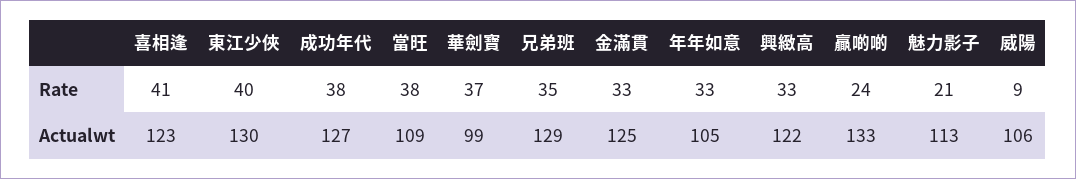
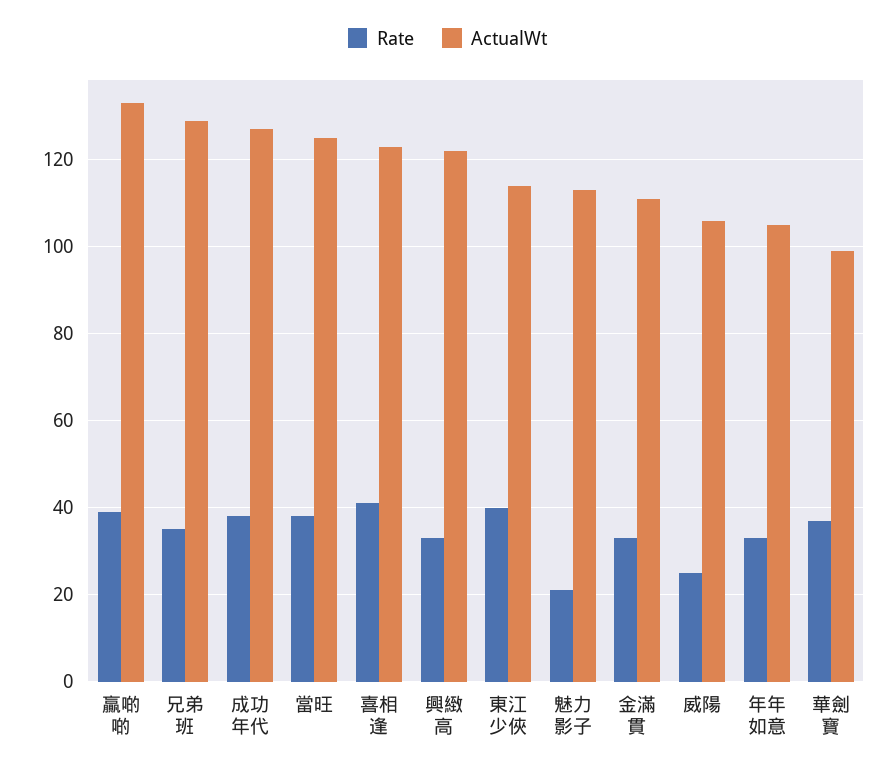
  {
    "Rate": {
      "喜相逢": 41,
      "東江少俠": 40,
      "成功年代": 38,
      "當旺": 38,
      "華劍寶": 37,
      "兄弟班": 35,
      "金滿貫": 33,
      "年年如意": 33,
      "興緻高": 33,
-     "贏啲啲": 24,
+     "贏啲啲": 40,
      "魅力影子": 21,
-     "威陽": 9
+     "威陽": 25
    },
    "Actualwt": {
      "喜相逢": 123,
-     "東江少俠": 130,
+     "東江少俠": 115,
      "成功年代": 127,
-     "當旺": 109,
+     "當旺": 125,
      "華劍寶": 99,
      "兄弟班": 129,
-     "金滿貫": 125,
+     "金滿貫": 110,
      "年年如意": 105,
      "興緻高": 122,
      "贏啲啲": 133,
      "魅力影子": 113,
      "威陽": 106
    }
  }

